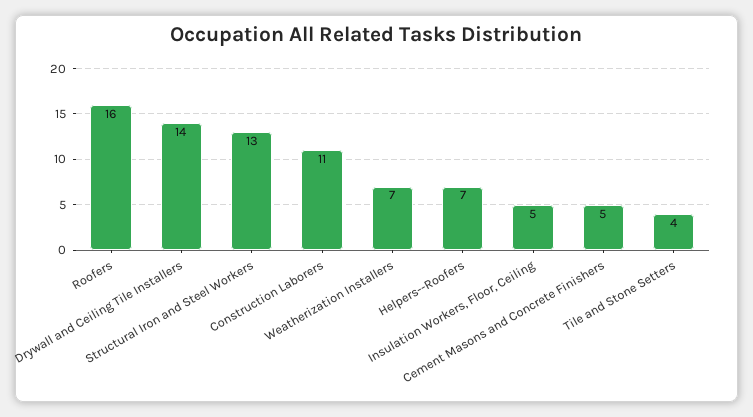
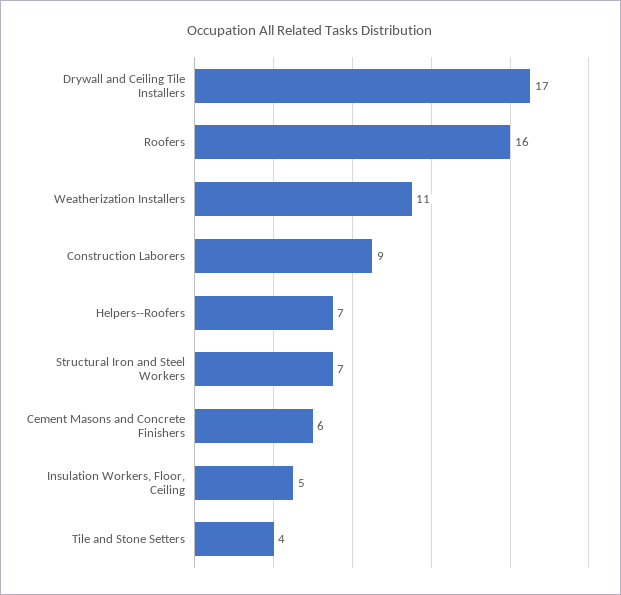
  {
    "Roofers": 16,
-   "Drywall and Ceiling Tile Installers": 14,
+   "Drywall and Ceiling Tile Installers": 17,
-   "Structural Iron and Steel Workers": 13,
+   "Structural Iron and Steel Workers": 7,
-   "Construction Laborers": 11,
+   "Construction Laborers": 9,
-   "Weatherization Installers": 7,
+   "Weatherization Installers": 11,
    "Helpers--Roofers": 7,
    "Insulation Workers, Floor, Ceiling": 5,
-   "Cement Masons and Concrete Finishers": 5,
+   "Cement Masons and Concrete Finishers": 6,
    "Tile and Stone Setters": 4
  }

